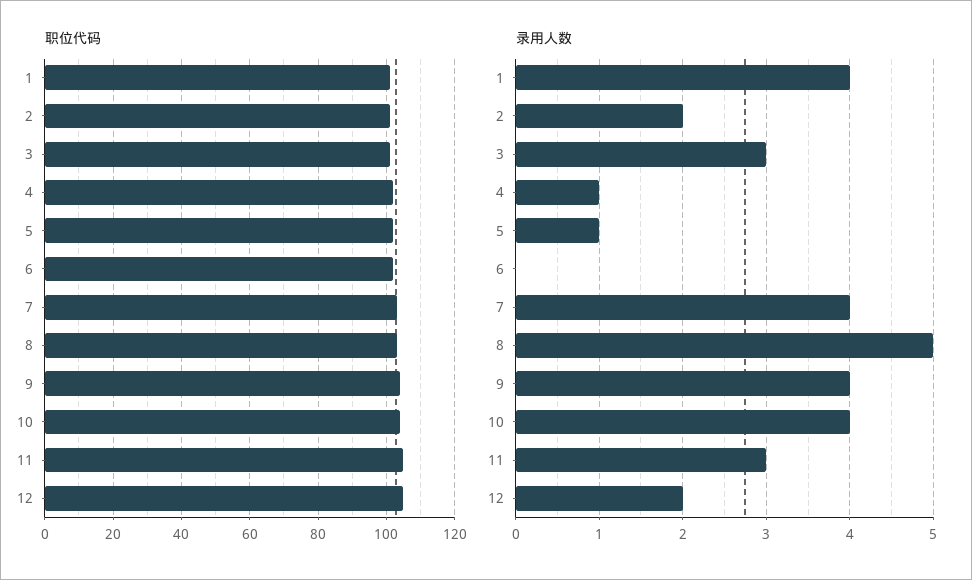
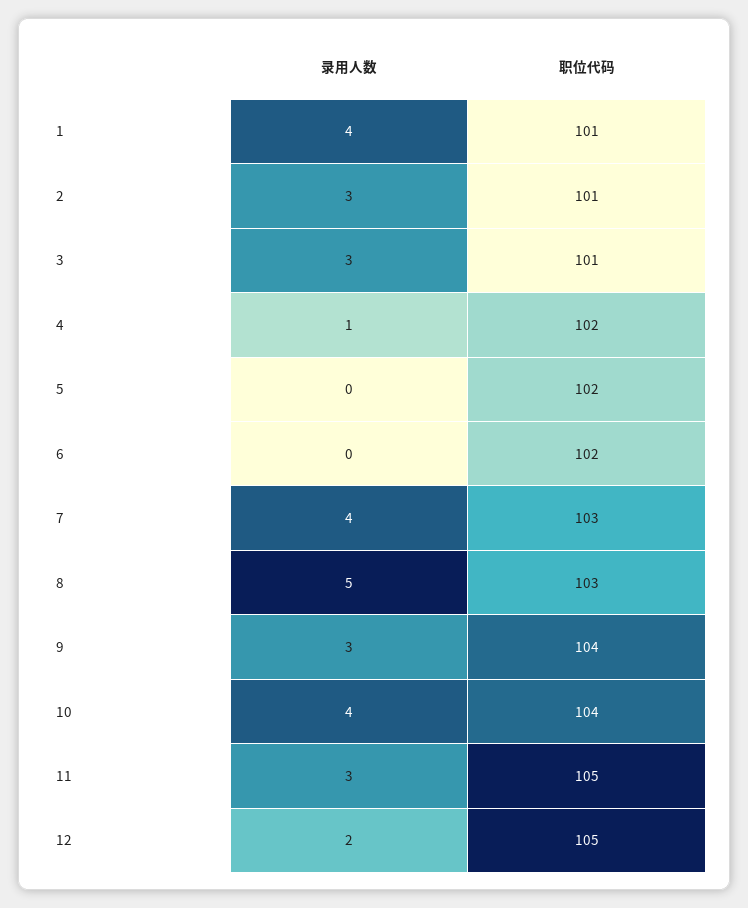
  {
    "职位代码": {
      "1": 101,
      "2": 101,
      "3": 101,
      "4": 102,
      "5": 102,
      "6": 102,
      "7": 103,
      "8": 103,
      "9": 104,
      "10": 104,
      "11": 105,
      "12": 105
    },
    "录用人数": {
      "1": 4,
-     "2": 2,
+     "2": 3,
      "3": 3,
      "4": 1,
-     "5": 1,
+     "5": 0,
      "6": 0,
      "7": 4,
      "8": 5,
-     "9": 4,
+     "9": 3,
      "10": 4,
      "11": 3,
      "12": 2
    }
  }

